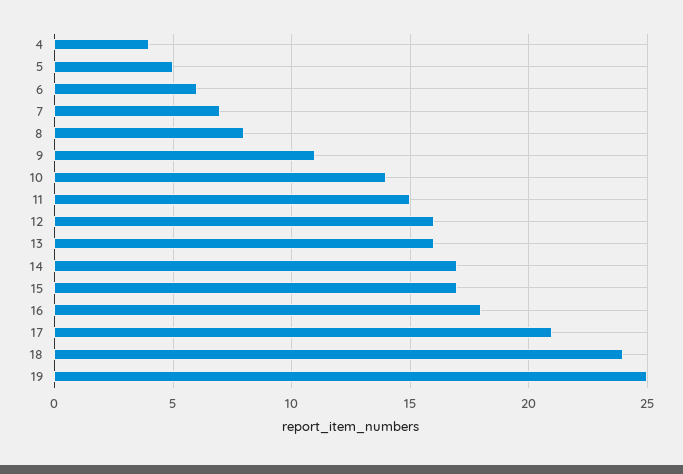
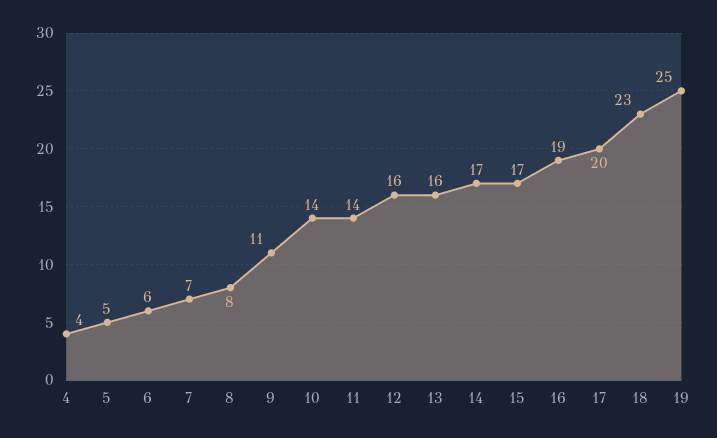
  {
    "4": 4,
    "5": 5,
    "6": 6,
    "7": 7,
    "8": 8,
    "9": 11,
    "10": 14,
-   "11": 15,
+   "11": 14,
    "12": 16,
    "13": 16,
    "14": 17,
    "15": 17,
-   "16": 18,
+   "16": 19,
-   "17": 21,
+   "17": 20,
-   "18": 24,
+   "18": 23,
    "19": 25
  }

